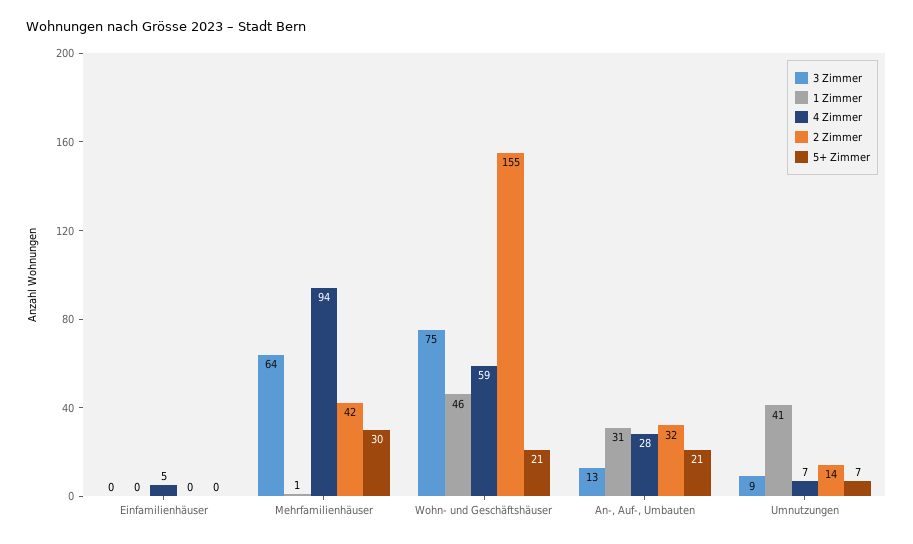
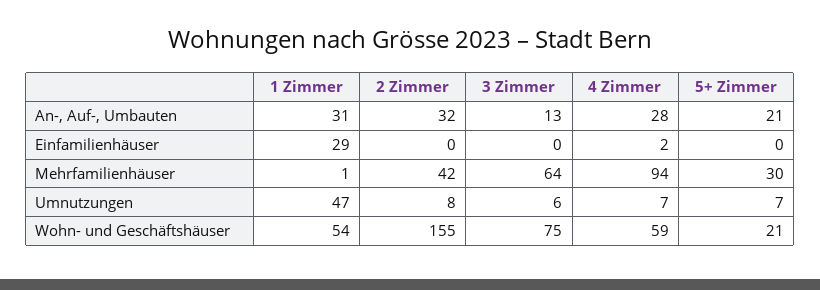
  {
    "3 Zimmer": {
      "Einfamilienhäuser": 0,
      "Mehrfamilienhäuser": 64,
      "Wohn- und Geschäftshäuser": 75,
      "An-, Auf-, Umbauten": 13,
-     "Umnutzungen": 9
+     "Umnutzungen": 6
    },
    "1 Zimmer": {
-     "Einfamilienhäuser": 0,
+     "Einfamilienhäuser": 29,
      "Mehrfamilienhäuser": 1,
-     "Wohn- und Geschäftshäuser": 46,
+     "Wohn- und Geschäftshäuser": 54,
      "An-, Auf-, Umbauten": 31,
-     "Umnutzungen": 41
+     "Umnutzungen": 47
    },
    "4 Zimmer": {
-     "Einfamilienhäuser": 5,
+     "Einfamilienhäuser": 2,
      "Mehrfamilienhäuser": 94,
      "Wohn- und Geschäftshäuser": 59,
      "An-, Auf-, Umbauten": 28,
      "Umnutzungen": 7
    },
    "2 Zimmer": {
      "Einfamilienhäuser": 0,
      "Mehrfamilienhäuser": 42,
      "Wohn- und Geschäftshäuser": 155,
      "An-, Auf-, Umbauten": 32,
-     "Umnutzungen": 14
+     "Umnutzungen": 8
    },
    "5+ Zimmer": {
      "Einfamilienhäuser": 0,
      "Mehrfamilienhäuser": 30,
      "Wohn- und Geschäftshäuser": 21,
      "An-, Auf-, Umbauten": 21,
      "Umnutzungen": 7
    }
  }

